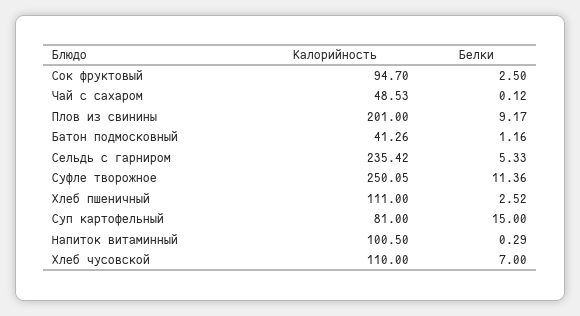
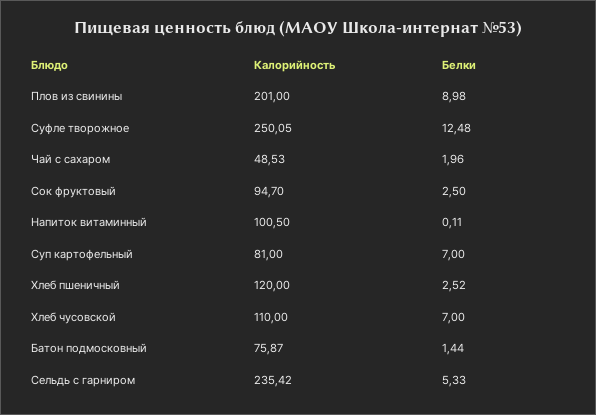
  {
    "Калорийность": {
      "Сок фруктовый": 94.7,
      "Чай с сахаром": 48.53,
      "Плов из свинины": 201,
-     "Батон подмосковный": 41.26,
+     "Батон подмосковный": 75.87,
      "Сельдь с гарниром": 235.42,
      "Суфле творожное": 250.05,
-     "Хлеб пшеничный": 111,
+     "Хлеб пшеничный": 120,
      "Суп картофельный": 81,
      "Напиток витаминный": 100.5,
      "Хлеб чусовской": 110
    },
    "Белки": {
      "Сок фруктовый": 2.5,
-     "Чай с сахаром": 0.12,
+     "Чай с сахаром": 1.96,
-     "Плов из свинины": 9.17,
+     "Плов из свинины": 8.98,
-     "Батон подмосковный": 1.16,
+     "Батон подмосковный": 1.44,
      "Сельдь с гарниром": 5.33,
-     "Суфле творожное": 11.36,
+     "Суфле творожное": 12.48,
      "Хлеб пшеничный": 2.52,
-     "Суп картофельный": 15,
+     "Суп картофельный": 7,
-     "Напиток витаминный": 0.29,
+     "Напиток витаминный": 0.11,
      "Хлеб чусовской": 7
    }
  }

